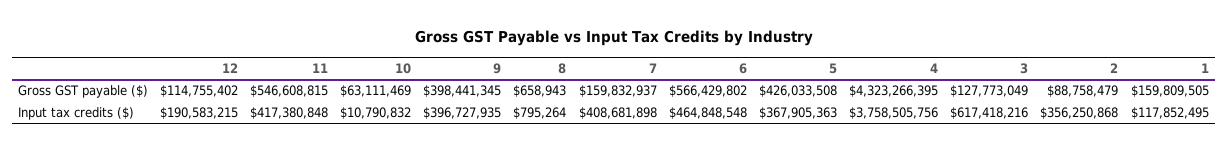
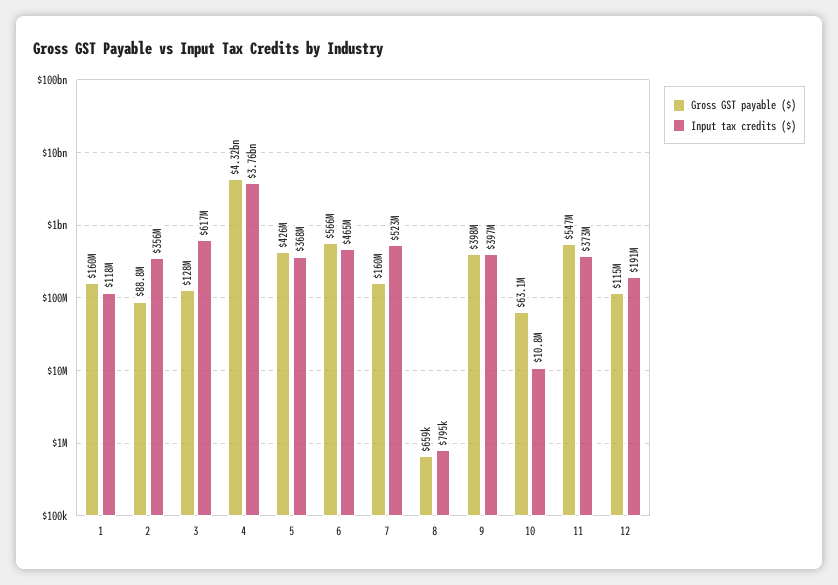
  {
    "Gross GST payable ($)": {
      "12": 114755402,
      "11": 546608815,
      "10": 63111469,
      "9": 398441345,
      "8": 658943,
      "7": 159832937,
      "6": 566429802,
      "5": 426033508,
      "4": 4323266395,
      "3": 127773049,
      "2": 88758479,
      "1": 159809505
    },
    "Input tax credits ($)": {
      "12": 190583215,
-     "11": 417380848,
+     "11": 373000000,
      "10": 10790832,
      "9": 396727935,
      "8": 795264,
-     "7": 408681898,
+     "7": 523000000,
      "6": 464848548,
      "5": 367905363,
      "4": 3758505756,
      "3": 617418216,
      "2": 356250868,
      "1": 117852495
    }
  }

